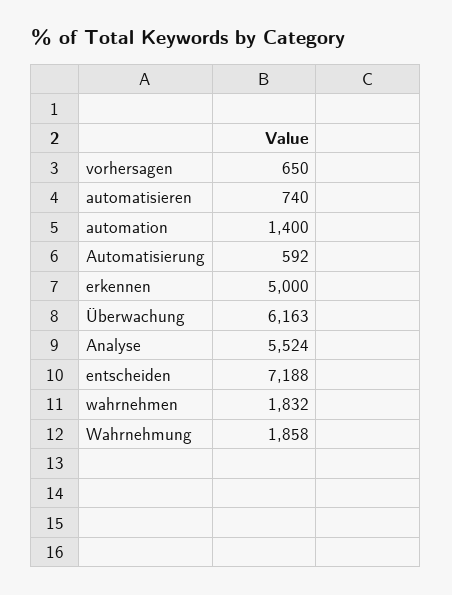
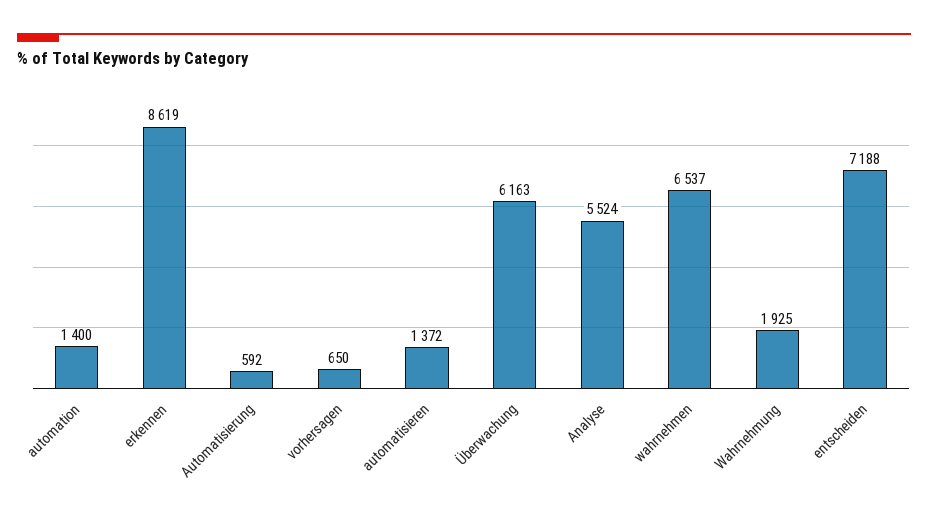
  {
    "vorhersagen": 650,
-   "automatisieren": 740,
+   "automatisieren": 1372,
    "automation": 1400,
    "Automatisierung": 592,
-   "erkennen": 5000,
+   "erkennen": 8619,
    "Überwachung": 6163,
    "Analyse": 5524,
    "entscheiden": 7188,
-   "wahrnehmen": 1832,
+   "wahrnehmen": 6537,
-   "Wahrnehmung": 1858
+   "Wahrnehmung": 1925
  }

